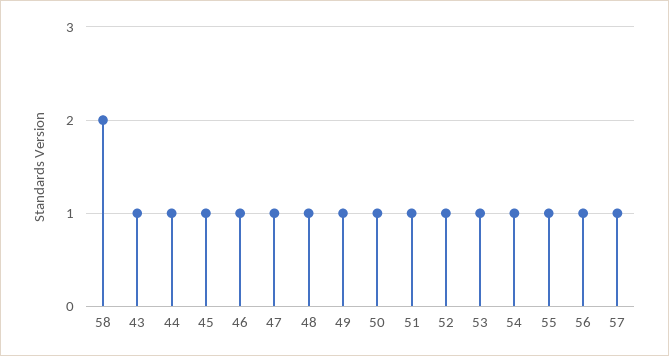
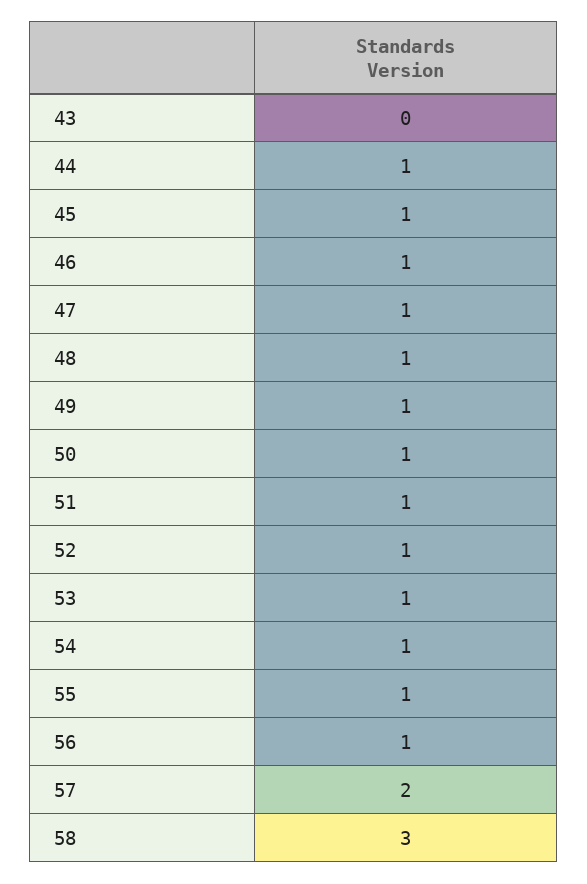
  {
-   "58": 2,
+   "58": 3,
-   "43": 1,
+   "43": 0,
    "44": 1,
    "45": 1,
    "46": 1,
    "47": 1,
    "48": 1,
    "49": 1,
    "50": 1,
    "51": 1,
    "52": 1,
    "53": 1,
    "54": 1,
    "55": 1,
    "56": 1,
-   "57": 1
+   "57": 2
  }

